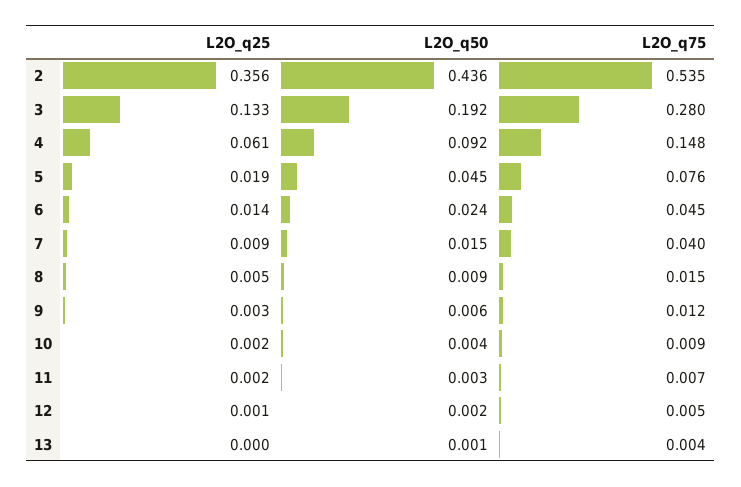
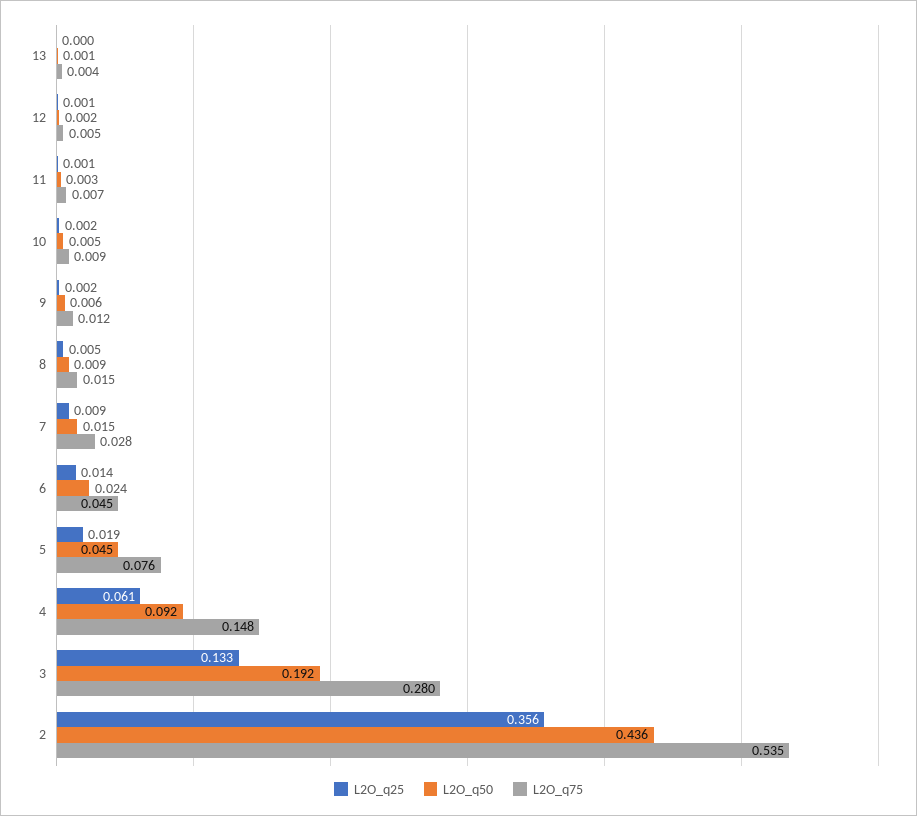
  {
    "L2O_q25": {
      "2": 0.356,
      "3": 0.133,
      "4": 0.061,
      "5": 0.019,
      "6": 0.014,
      "7": 0.009,
      "8": 0.005,
-     "9": 0.003,
+     "9": 0.002,
      "10": 0.002,
-     "11": 0.002,
+     "11": 0.001,
      "12": 0.001,
      "13": 0
    },
    "L2O_q50": {
      "2": 0.436,
      "3": 0.192,
      "4": 0.092,
      "5": 0.045,
      "6": 0.024,
      "7": 0.015,
      "8": 0.009,
      "9": 0.006,
-     "10": 0.004,
+     "10": 0.005,
      "11": 0.003,
      "12": 0.002,
      "13": 0.001
    },
    "L2O_q75": {
      "2": 0.535,
      "3": 0.28,
      "4": 0.148,
      "5": 0.076,
      "6": 0.045,
-     "7": 0.04,
+     "7": 0.028,
      "8": 0.015,
      "9": 0.012,
      "10": 0.009,
      "11": 0.007,
      "12": 0.005,
      "13": 0.004
    }
  }

